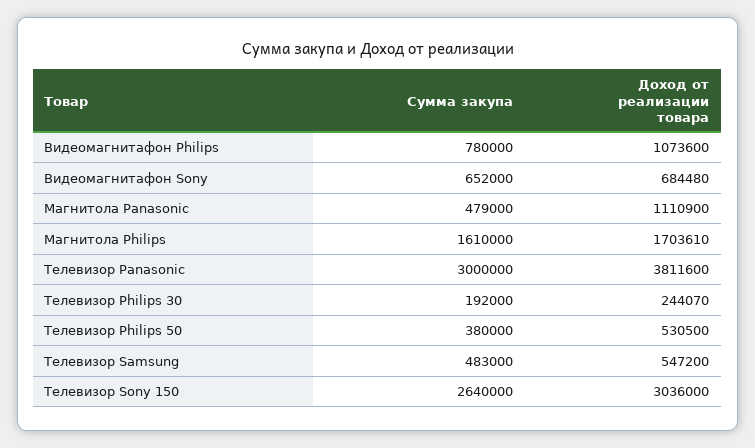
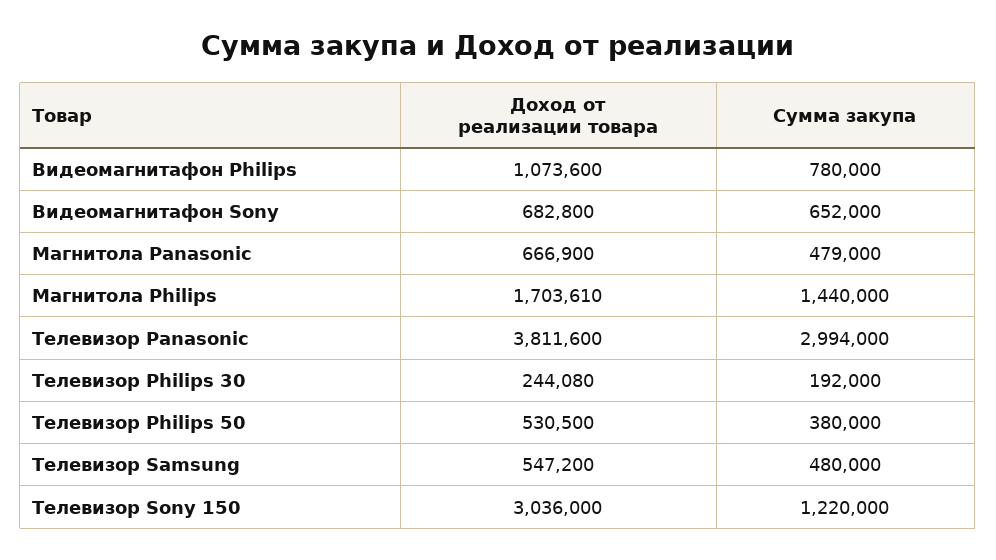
  {
    "Сумма закупа": {
      "Видеомагнитафон Philips": 780000,
      "Видеомагнитафон Sony": 652000,
      "Магнитола Panasonic": 479000,
-     "Магнитола Philips": 1610000,
+     "Магнитола Philips": 1440000,
-     "Телевизор Panasonic": 3000000,
+     "Телевизор Panasonic": 2994000,
      "Телевизор Philips 30": 192000,
      "Телевизор Philips 50": 380000,
-     "Телевизор Samsung": 483000,
+     "Телевизор Samsung": 480000,
-     "Телевизор Sony 150": 2640000
+     "Телевизор Sony 150": 1220000
    },
    "Доход от реализации товара": {
      "Видеомагнитафон Philips": 1073600,
-     "Видеомагнитафон Sony": 684480,
+     "Видеомагнитафон Sony": 682800,
-     "Магнитола Panasonic": 1110900,
+     "Магнитола Panasonic": 666900,
      "Магнитола Philips": 1703610,
      "Телевизор Panasonic": 3811600,
-     "Телевизор Philips 30": 244070,
+     "Телевизор Philips 30": 244080,
      "Телевизор Philips 50": 530500,
      "Телевизор Samsung": 547200,
      "Телевизор Sony 150": 3036000
    }
  }

